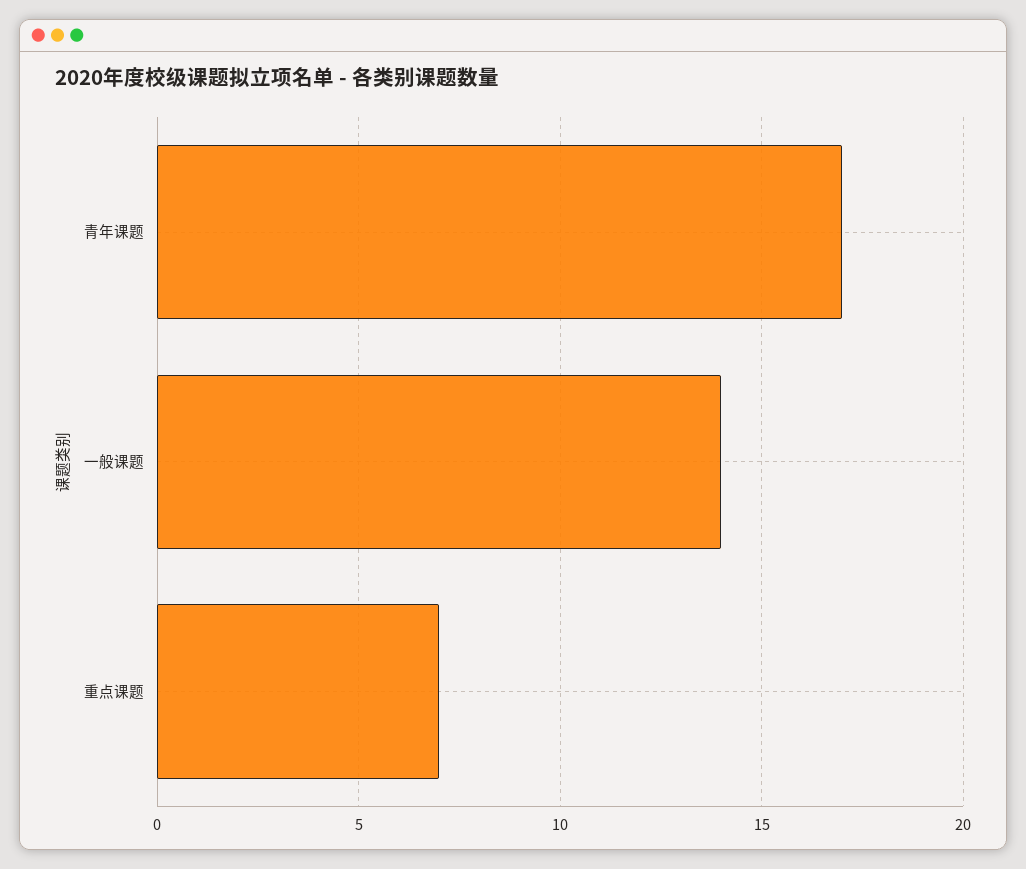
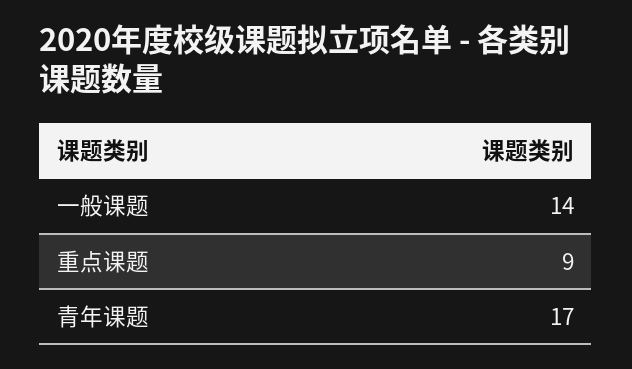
  {
    "青年课题": 17,
    "一般课题": 14,
-   "重点课题": 7
+   "重点课题": 9
  }

